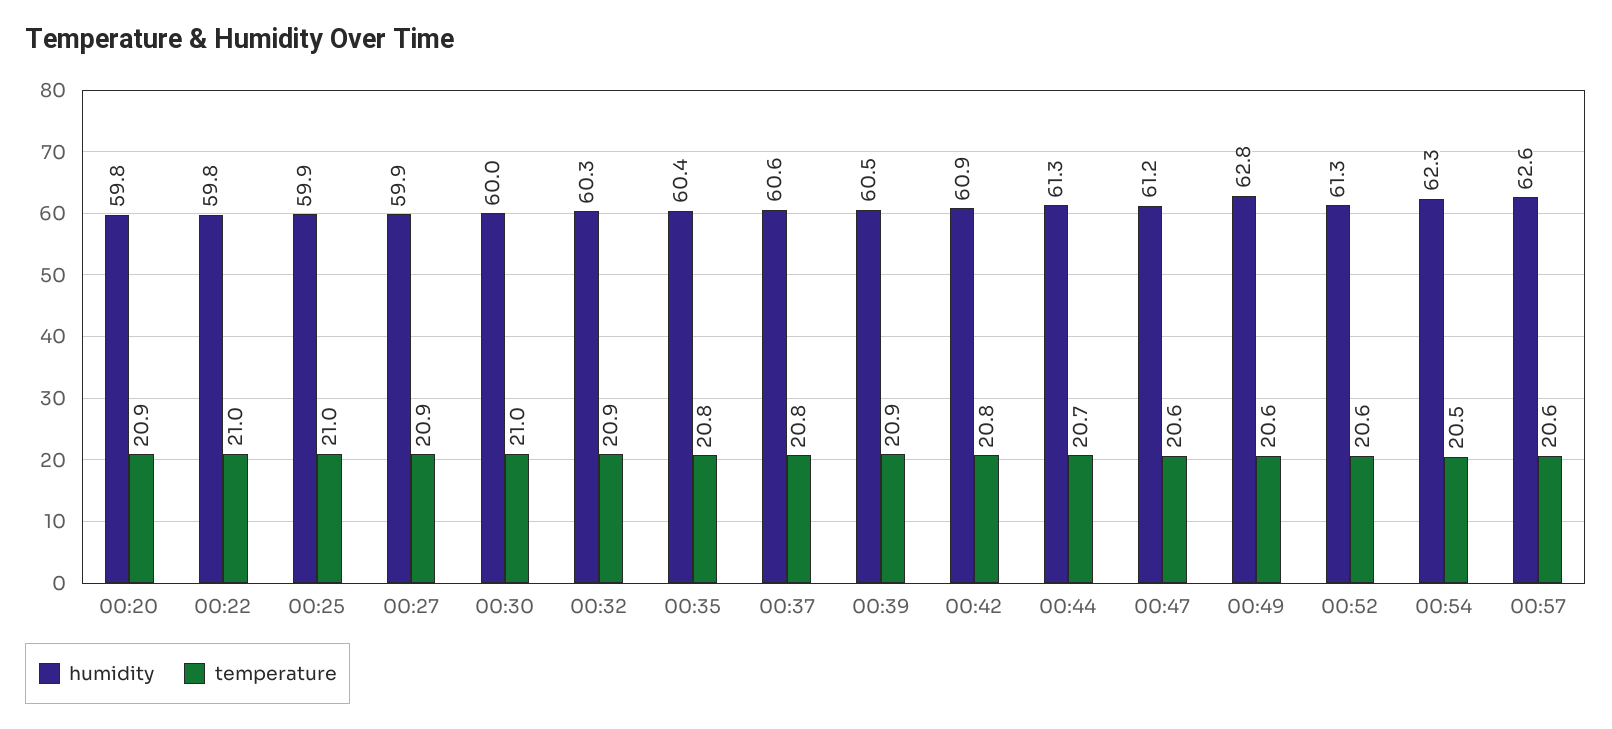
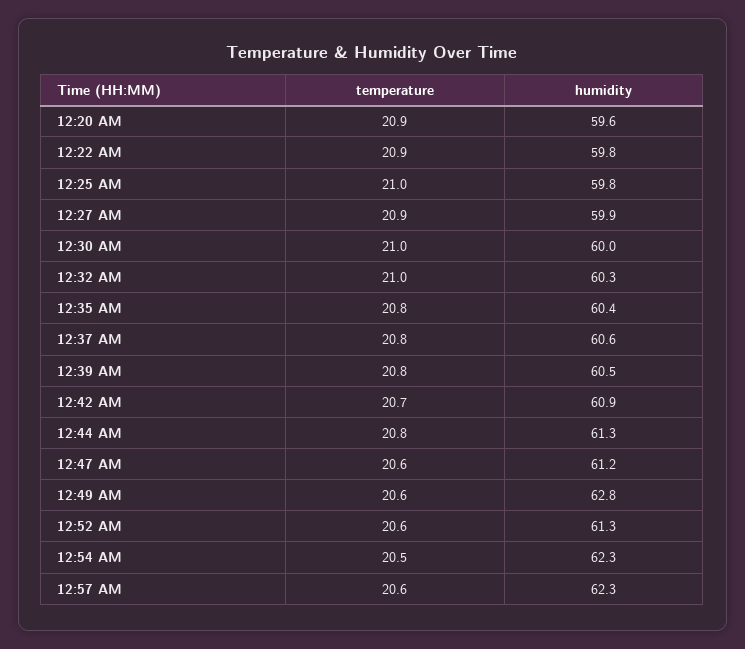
  {
    "humidity": {
-     "00:20": 59.8,
+     "00:20": 59.6,
      "00:22": 59.8,
-     "00:25": 59.9,
+     "00:25": 59.8,
      "00:27": 59.9,
      "00:30": 60,
      "00:32": 60.3,
      "00:35": 60.4,
      "00:37": 60.6,
      "00:39": 60.5,
      "00:42": 60.9,
      "00:44": 61.3,
      "00:47": 61.2,
      "00:49": 62.8,
      "00:52": 61.3,
      "00:54": 62.3,
-     "00:57": 62.6
+     "00:57": 62.3
    },
    "temperature": {
      "00:20": 20.9,
-     "00:22": 21,
+     "00:22": 20.9,
      "00:25": 21,
      "00:27": 20.9,
      "00:30": 21,
-     "00:32": 20.9,
+     "00:32": 21,
      "00:35": 20.8,
      "00:37": 20.8,
-     "00:39": 20.9,
+     "00:39": 20.8,
-     "00:42": 20.8,
+     "00:42": 20.7,
-     "00:44": 20.7,
+     "00:44": 20.8,
      "00:47": 20.6,
      "00:49": 20.6,
      "00:52": 20.6,
      "00:54": 20.5,
      "00:57": 20.6
    }
  }

